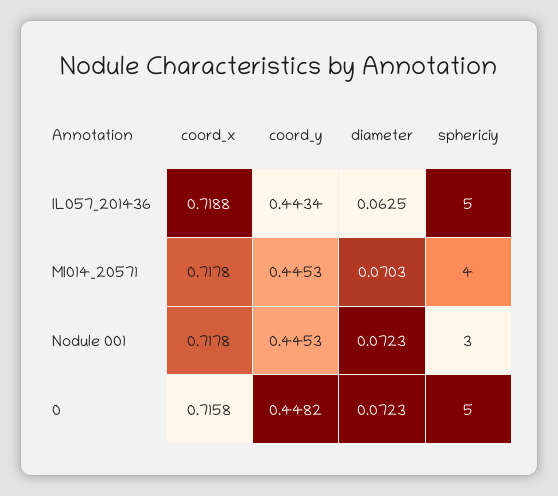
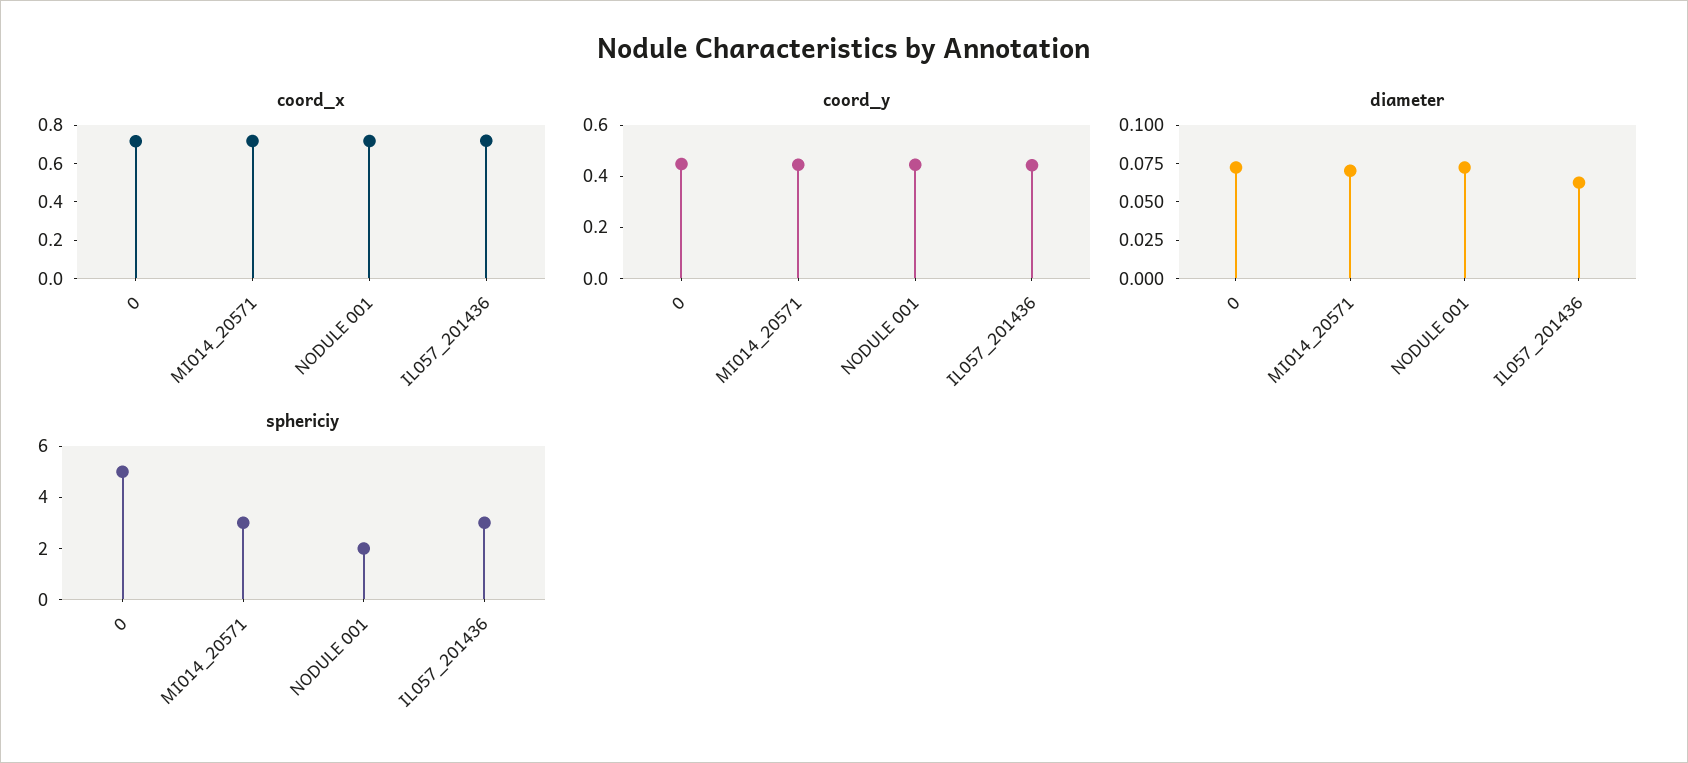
  {
    "coord_x": {
      "IL057_201436": 0.7188,
      "MI014_20571": 0.7178,
      "Nodule 001": 0.7178,
      "0": 0.7158
    },
    "coord_y": {
      "IL057_201436": 0.4434,
      "MI014_20571": 0.4453,
      "Nodule 001": 0.4453,
      "0": 0.4482
    },
    "diameter": {
      "IL057_201436": 0.0625,
      "MI014_20571": 0.0703,
      "Nodule 001": 0.0723,
      "0": 0.0723
    },
    "sphericiy": {
-     "IL057_201436": 5,
+     "IL057_201436": 3,
-     "MI014_20571": 4,
+     "MI014_20571": 3,
-     "Nodule 001": 3,
+     "Nodule 001": 2,
      "0": 5
    }
  }

